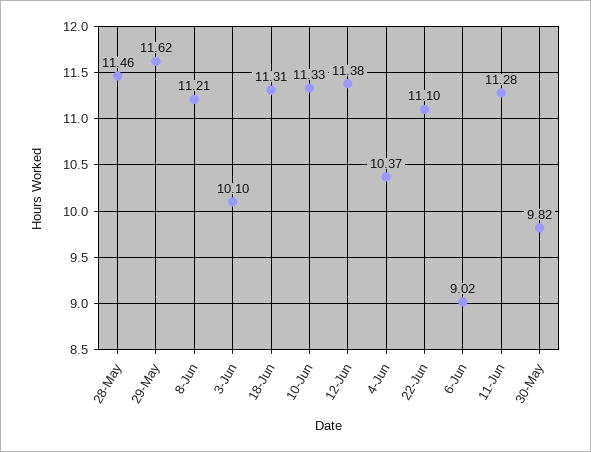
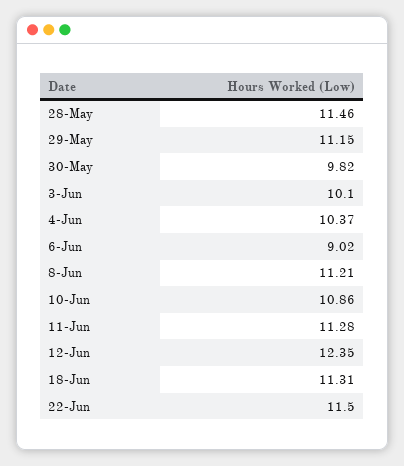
  {
    "28-May": 11.46,
-   "29-May": 11.62,
+   "29-May": 11.15,
    "8-Jun": 11.21,
    "3-Jun": 10.1,
    "18-Jun": 11.31,
-   "10-Jun": 11.33,
+   "10-Jun": 10.86,
-   "12-Jun": 11.38,
+   "12-Jun": 12.35,
    "4-Jun": 10.37,
-   "22-Jun": 11.1,
+   "22-Jun": 11.5,
    "6-Jun": 9.02,
    "11-Jun": 11.28,
    "30-May": 9.82
  }

